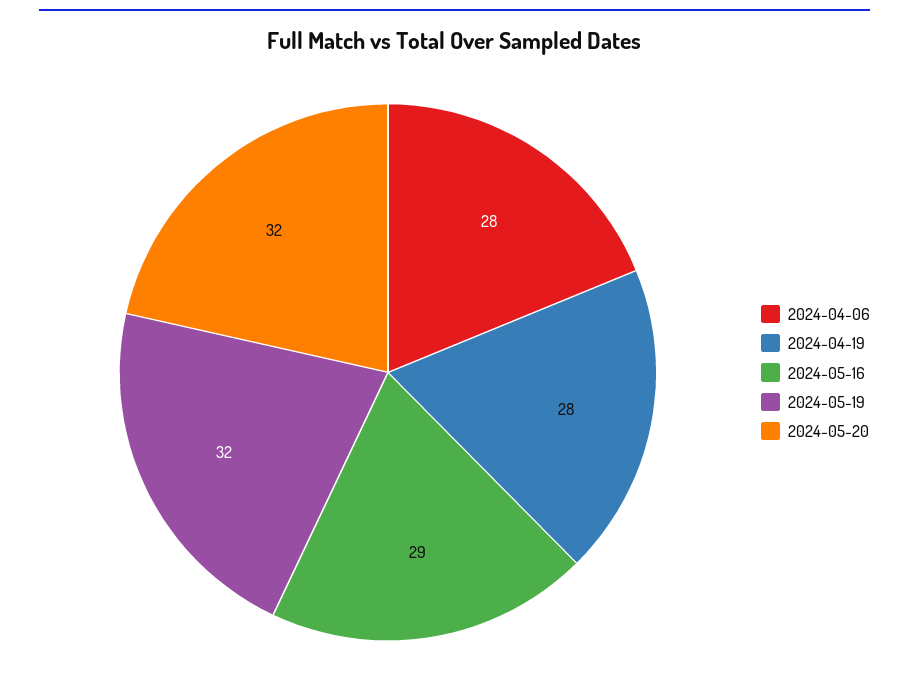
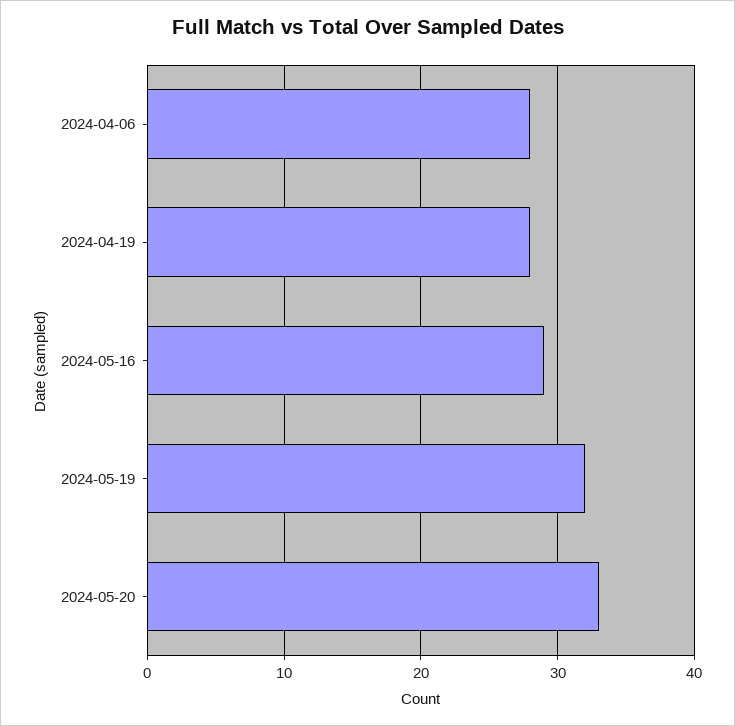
  {
    "2024-04-06": 28,
    "2024-04-19": 28,
    "2024-05-16": 29,
    "2024-05-19": 32,
-   "2024-05-20": 32
+   "2024-05-20": 33
  }

